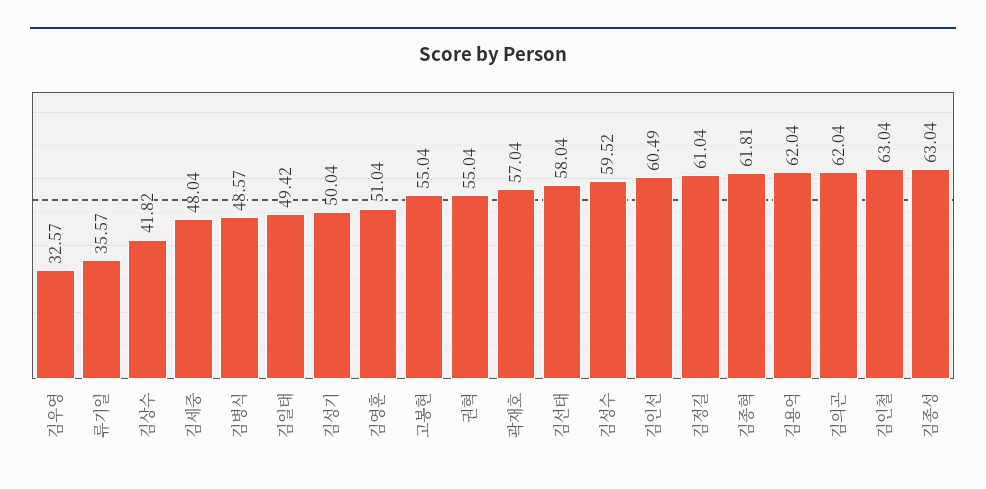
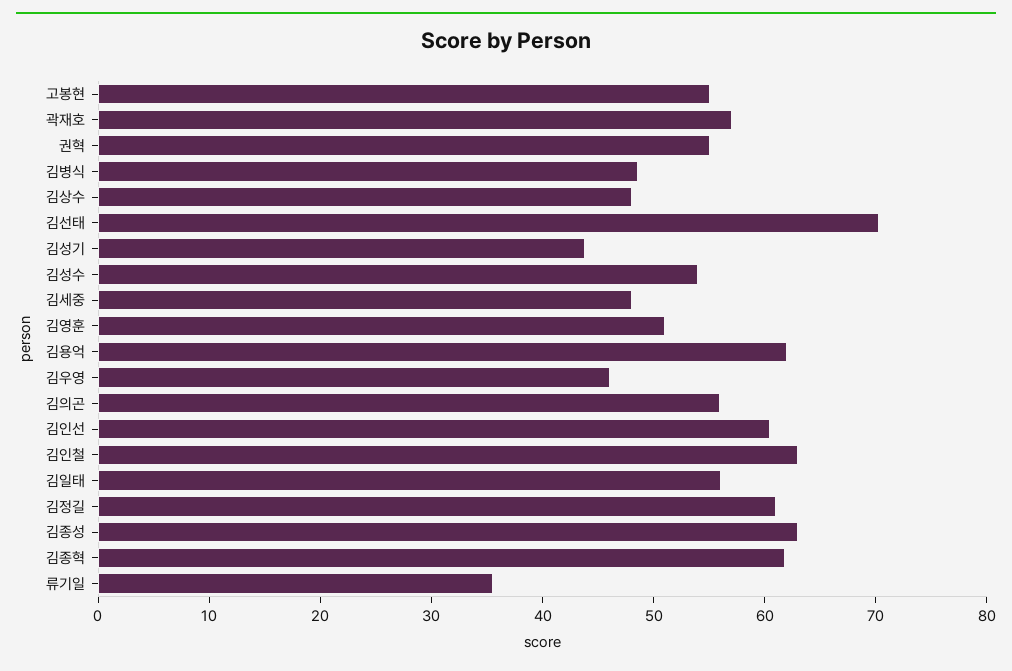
  {
-   "김우영": 32.57,
+   "김우영": 46,
    "류기일": 35.57,
-   "김상수": 41.82,
+   "김상수": 48,
    "김세중": 48.04,
    "김병식": 48.57,
-   "김일태": 49.42,
+   "김일태": 56,
-   "김성기": 50.04,
+   "김성기": 44,
    "김영훈": 51.04,
    "고봉현": 55.04,
    "권혁": 55.04,
    "곽재호": 57.04,
-   "김선태": 58.04,
+   "김선태": 70,
-   "김성수": 59.52,
+   "김성수": 54,
    "김인선": 60.49,
    "김정길": 61.04,
    "김종혁": 61.81,
    "김용억": 62.04,
-   "김의곤": 62.04,
+   "김의곤": 56,
    "김인철": 63.04,
    "김종성": 63.04
  }

